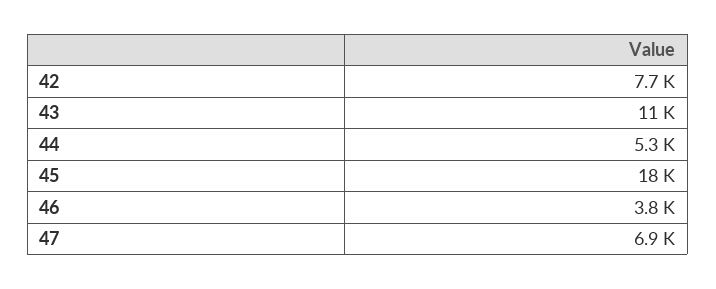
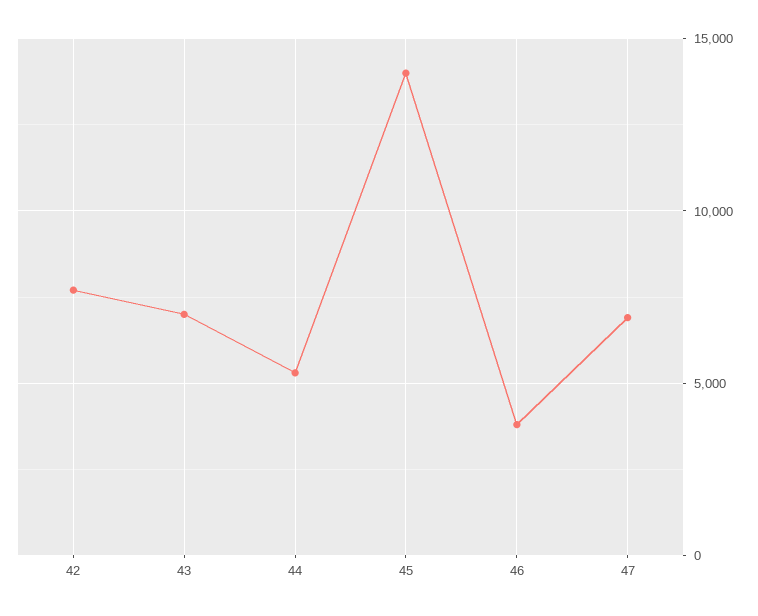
  {
    "42": 7700,
-   "43": 11000,
+   "43": 7000,
    "44": 5300,
-   "45": 18000,
+   "45": 14000,
    "46": 3800,
    "47": 6900
  }

